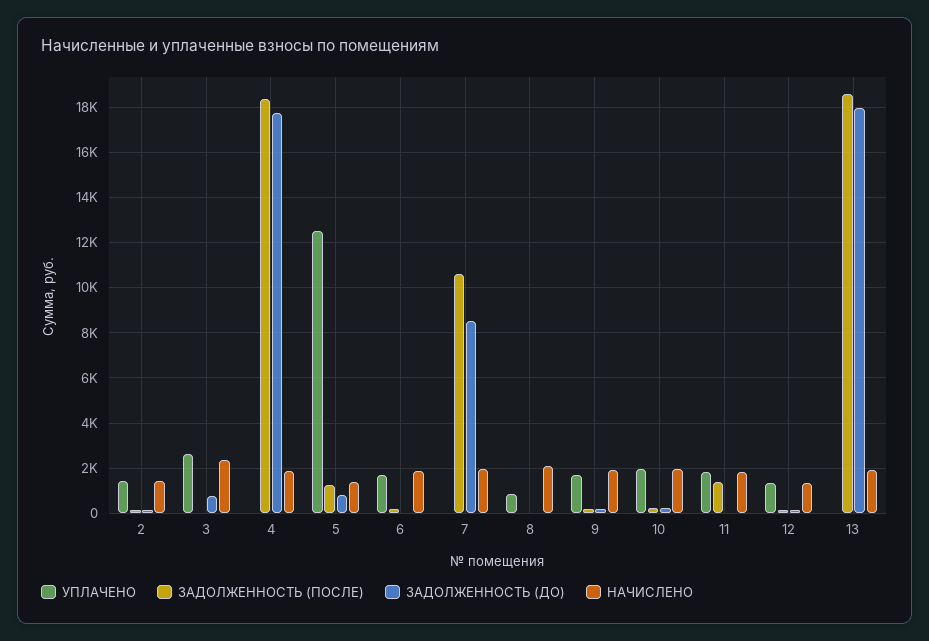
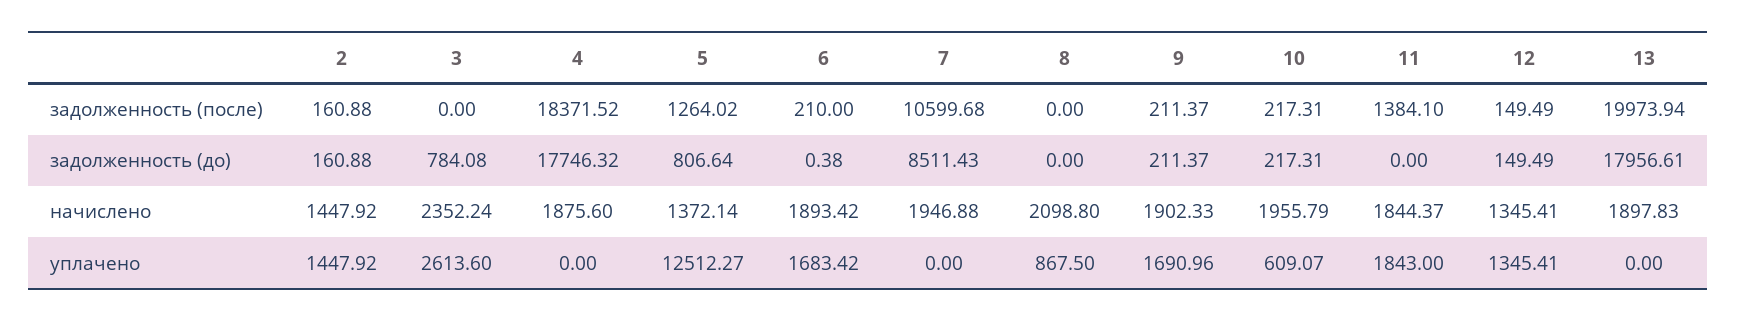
  {
    "УПЛАЧЕНО": {
      "2": 1447.92,
      "3": 2613.6,
      "4": 0,
      "5": 12512.27,
      "6": 1683.42,
      "7": 0,
      "8": 867.5,
      "9": 1690.96,
-     "10": 2000,
+     "10": 609.07,
      "11": 1843,
      "12": 1345.41,
      "13": 0
    },
    "ЗАДОЛЖЕННОСТЬ (ПОСЛЕ)": {
      "2": 160.88,
      "3": 0,
      "4": 18371.52,
      "5": 1264.02,
      "6": 210,
      "7": 10599.68,
      "8": 0,
      "9": 211.37,
      "10": 217.31,
      "11": 1384.1,
      "12": 149.49,
-     "13": 18500
+     "13": 19973.94
    },
    "ЗАДОЛЖЕННОСТЬ (ДО)": {
      "2": 160.88,
      "3": 784.08,
      "4": 17746.32,
      "5": 806.64,
      "6": 0.38,
      "7": 8511.43,
      "8": 0,
      "9": 211.37,
      "10": 217.31,
      "11": 0,
      "12": 149.49,
      "13": 17956.61
    },
    "НАЧИСЛЕНО": {
      "2": 1447.92,
      "3": 2352.24,
      "4": 1875.6,
      "5": 1372.14,
      "6": 1893.42,
      "7": 1946.88,
      "8": 2098.8,
      "9": 1902.33,
      "10": 1955.79,
      "11": 1844.37,
      "12": 1345.41,
      "13": 1897.83
    }
  }

